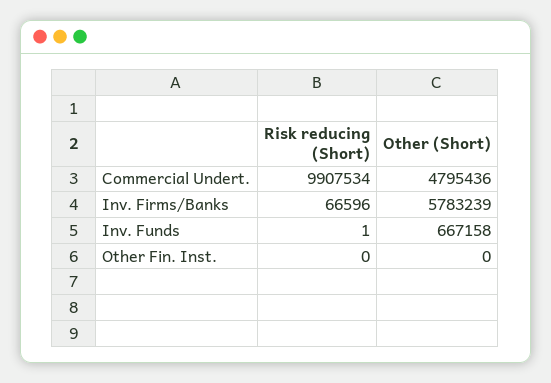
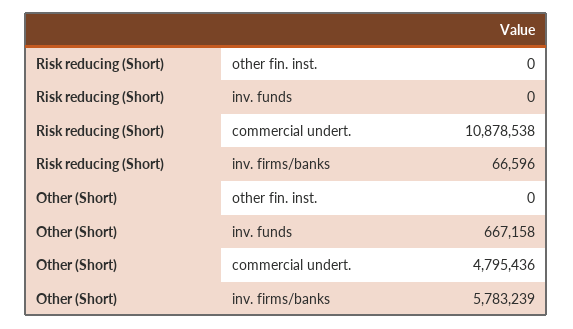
  {
    "Risk reducing (Short)": {
-     "Commercial Undert.": 9907534,
+     "Commercial Undert.": 10878538,
      "Inv. Firms/Banks": 66596,
-     "Inv. Funds": 1,
+     "Inv. Funds": 0,
      "Other Fin. Inst.": 0
    },
    "Other (Short)": {
      "Commercial Undert.": 4795436,
      "Inv. Firms/Banks": 5783239,
      "Inv. Funds": 667158,
      "Other Fin. Inst.": 0
    }
  }

